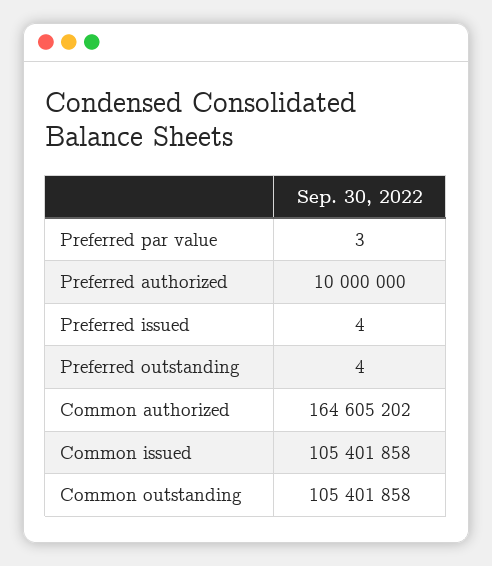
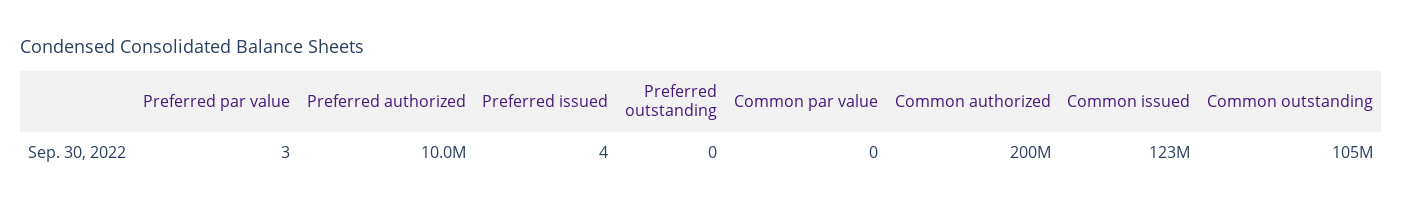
  {
    "Preferred par value": 3,
    "Preferred authorized": 10000000,
    "Preferred issued": 4,
-   "Preferred outstanding": 4,
+   "Preferred outstanding": 0,
-   "Common authorized": 164605202,
+   "Common authorized": 200000000,
-   "Common issued": 105401858,
+   "Common issued": 123000000,
-   "Common outstanding": 105401858
+   "Common outstanding": 105401858,
+   "Common par value": 0
  }

